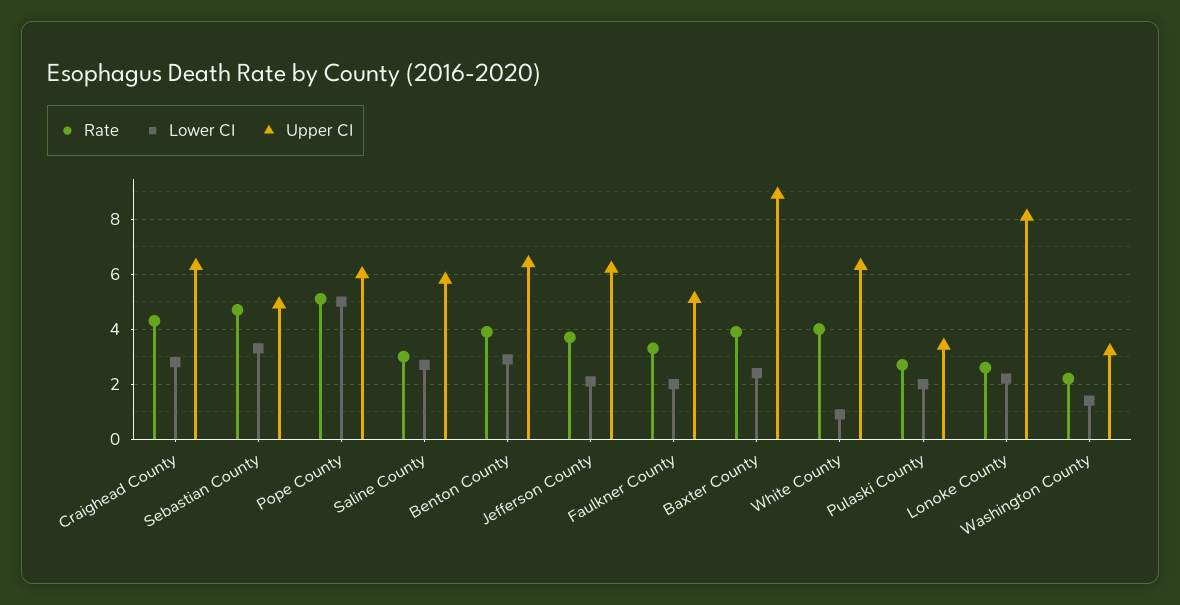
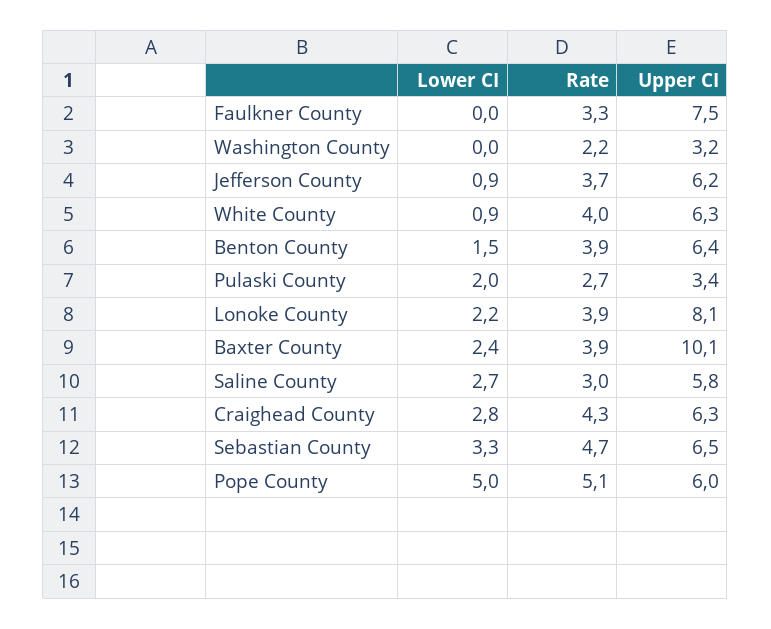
  {
    "Rate": {
      "Craighead County": 4.3,
      "Sebastian County": 4.7,
      "Pope County": 5.1,
      "Saline County": 3,
      "Benton County": 3.9,
      "Jefferson County": 3.7,
      "Faulkner County": 3.3,
      "Baxter County": 3.9,
      "White County": 4,
      "Pulaski County": 2.7,
-     "Lonoke County": 2.5,
+     "Lonoke County": 3.9,
      "Washington County": 2.2
    },
    "Lower CI": {
      "Craighead County": 2.8,
      "Sebastian County": 3.3,
      "Pope County": 5,
      "Saline County": 2.7,
-     "Benton County": 3,
+     "Benton County": 1.5,
-     "Jefferson County": 2,
+     "Jefferson County": 0.9,
-     "Faulkner County": 2,
+     "Faulkner County": 0,
      "Baxter County": 2.4,
      "White County": 0.9,
      "Pulaski County": 2,
      "Lonoke County": 2.2,
-     "Washington County": 1.5
+     "Washington County": 0
    },
    "Upper CI": {
      "Craighead County": 6.3,
-     "Sebastian County": 5,
+     "Sebastian County": 6.5,
      "Pope County": 6,
      "Saline County": 5.8,
      "Benton County": 6.4,
      "Jefferson County": 6.2,
-     "Faulkner County": 5,
+     "Faulkner County": 7.5,
-     "Baxter County": 9,
+     "Baxter County": 10.1,
      "White County": 6.3,
      "Pulaski County": 3.4,
      "Lonoke County": 8.1,
      "Washington County": 3.2
    }
  }

